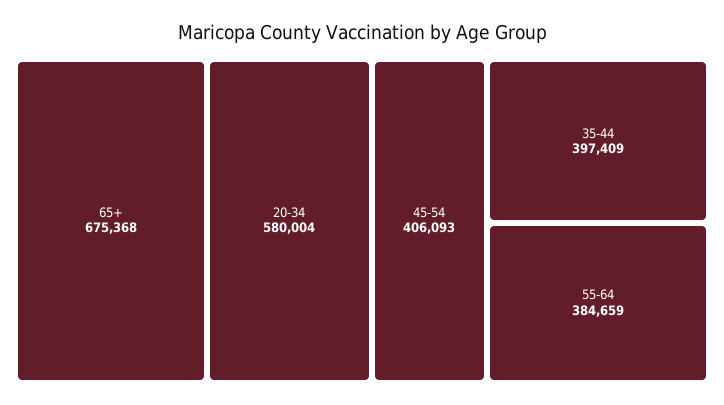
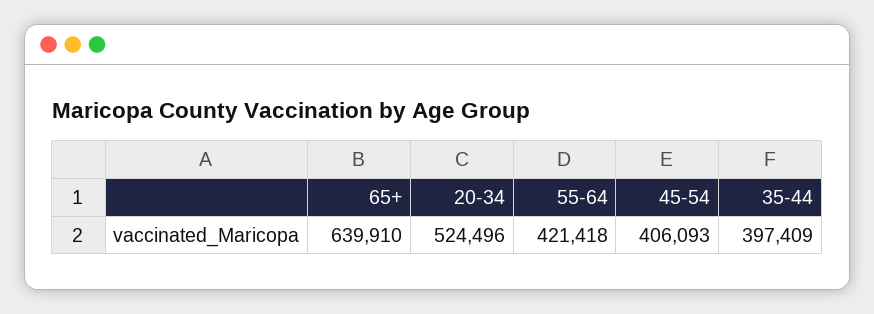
  {
-   "65+": 675368,
+   "65+": 639910,
-   "20-34": 580004,
+   "20-34": 524496,
    "45-54": 406093,
    "35-44": 397409,
-   "55-64": 384659
+   "55-64": 421418
  }

